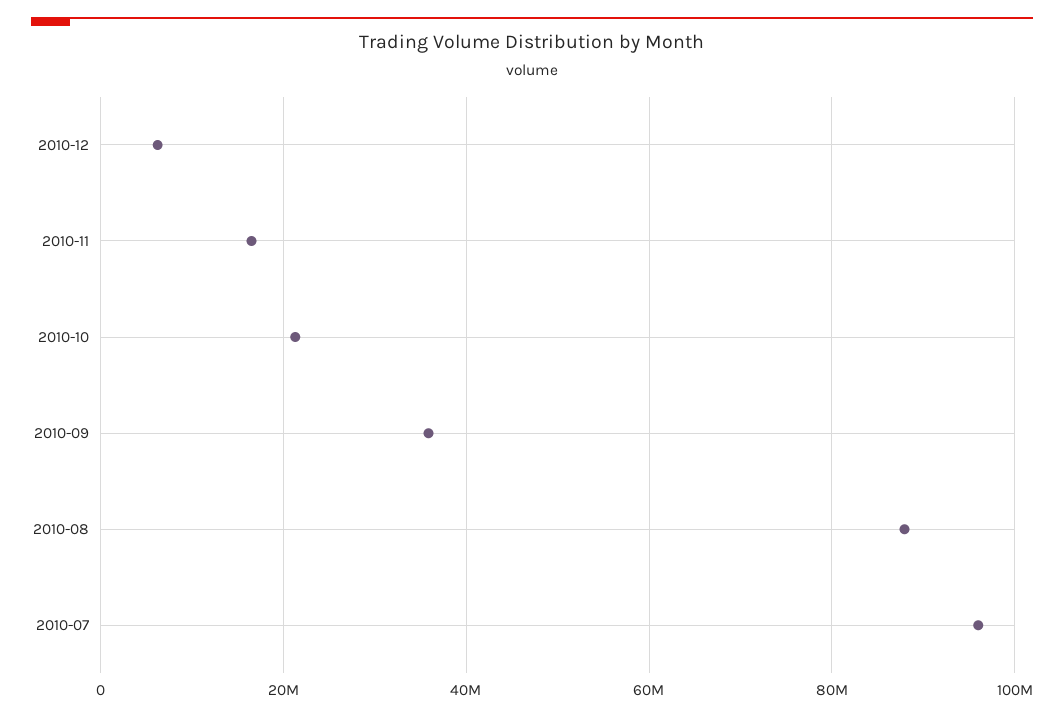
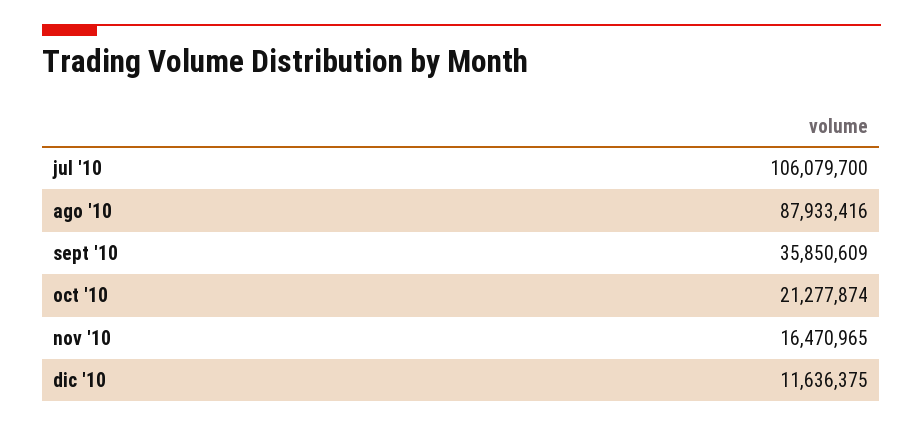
  {
-   "2010-12": 6000000,
+   "2010-12": 11636375,
    "2010-11": 16470965,
    "2010-10": 21277874,
    "2010-09": 35850609,
    "2010-08": 87933416,
-   "2010-07": 96000000
+   "2010-07": 106079700
  }

